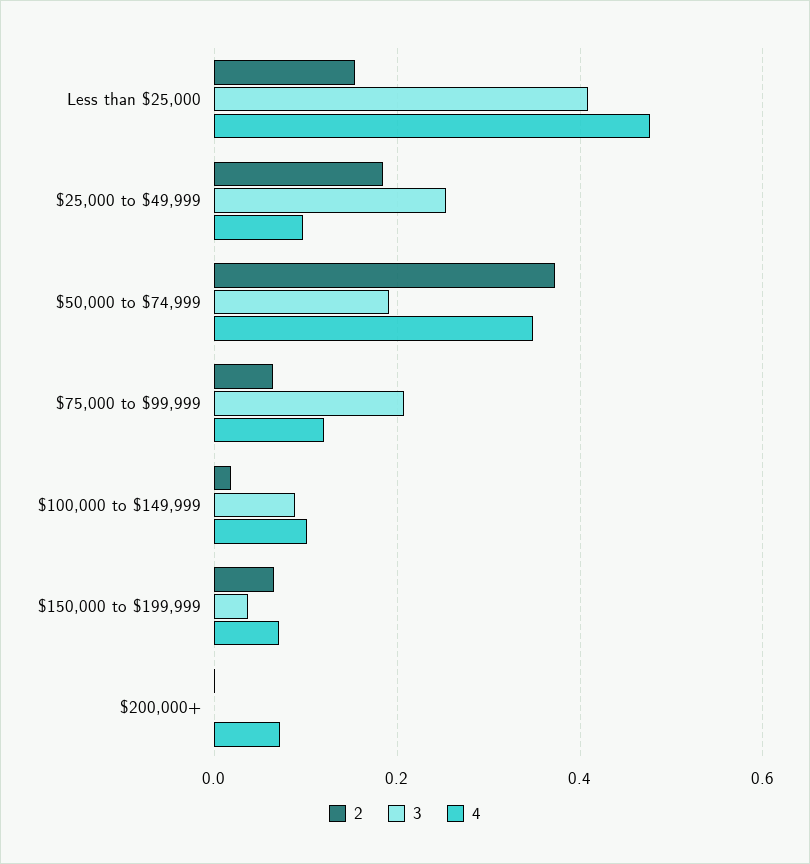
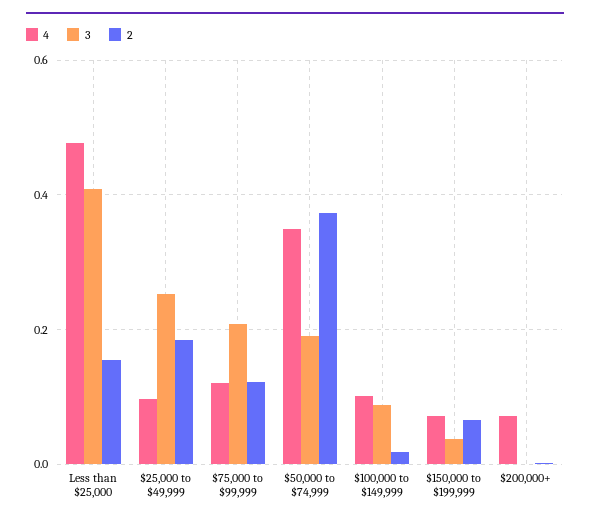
  {
    "2": {
      "Less than $25,000": 0.16,
      "$25,000 to $49,999": 0.18,
      "$50,000 to $74,999": 0.38,
-     "$75,000 to $99,999": 0.06,
+     "$75,000 to $99,999": 0.12,
      "$100,000 to $149,999": 0.02,
      "$150,000 to $199,999": 0.06,
      "$200,000+": 0
    },
    "3": {
      "Less than $25,000": 0.4,
      "$25,000 to $49,999": 0.26,
      "$50,000 to $74,999": 0.2,
      "$75,000 to $99,999": 0.2,
      "$100,000 to $149,999": 0.08,
      "$150,000 to $199,999": 0.04,
      "$200,000+": 0
    },
    "4": {
      "Less than $25,000": 0.48,
      "$25,000 to $49,999": 0.1,
      "$50,000 to $74,999": 0.34,
      "$75,000 to $99,999": 0.12,
      "$100,000 to $149,999": 0.1,
      "$150,000 to $199,999": 0.08,
      "$200,000+": 0.08
    }
  }

